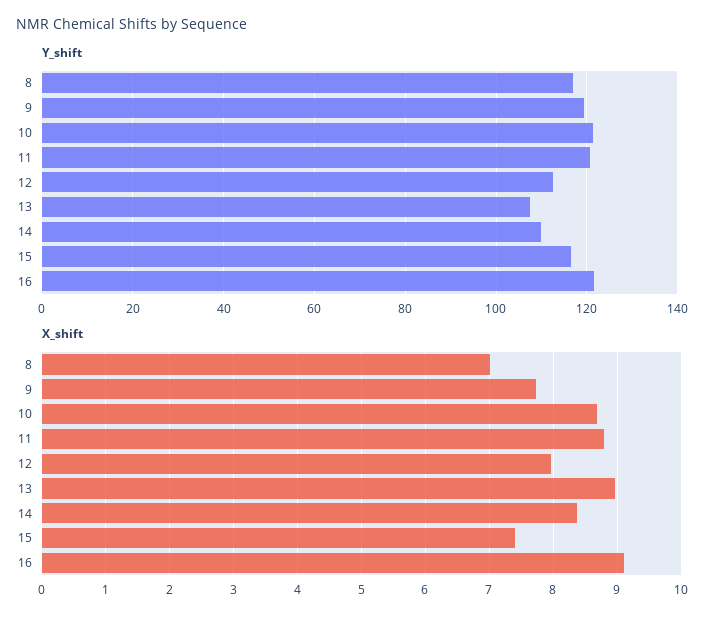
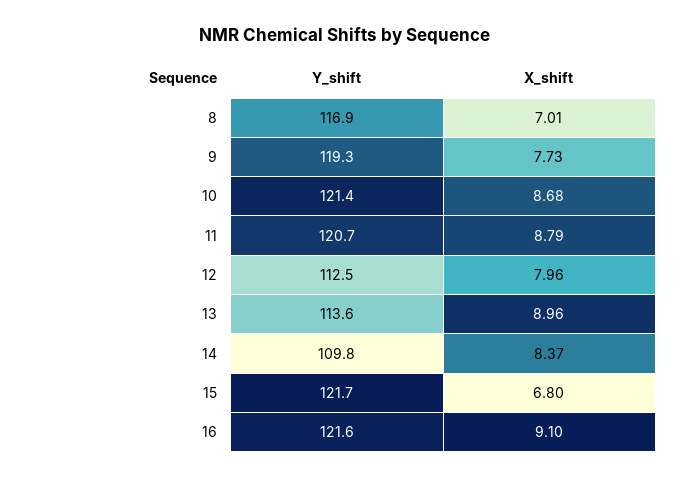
  {
    "Y_shift": {
      "8": 116.9,
      "9": 119.3,
      "10": 121.4,
      "11": 120.7,
      "12": 112.5,
-     "13": 108,
+     "13": 113.6,
      "14": 109.8,
-     "15": 116,
+     "15": 121.7,
      "16": 121.6
    },
    "X_shift": {
      "8": 7.01,
      "9": 7.73,
      "10": 8.68,
      "11": 8.79,
      "12": 7.96,
      "13": 8.96,
      "14": 8.37,
-     "15": 7.4,
+     "15": 6.8,
      "16": 9.1
    }
  }

